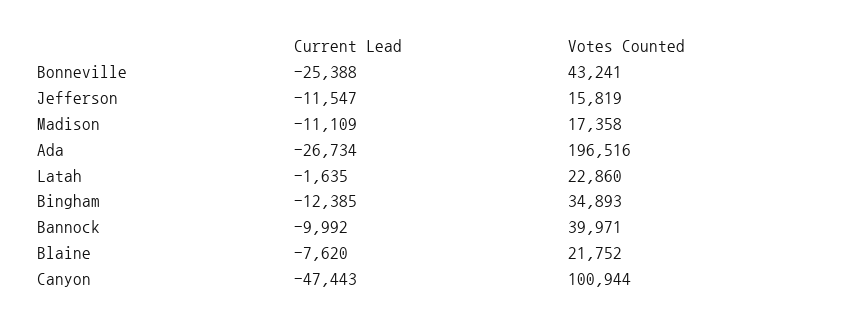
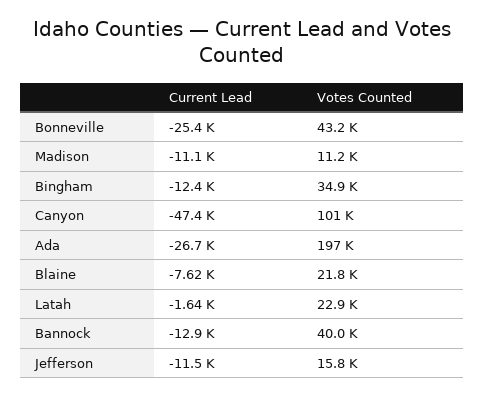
  {
    "Current Lead": {
      "Bonneville": -25388,
      "Jefferson": -11547,
      "Madison": -11109,
      "Ada": -26734,
      "Latah": -1635,
      "Bingham": -12385,
-     "Bannock": -9992,
+     "Bannock": -12900,
      "Blaine": -7620,
      "Canyon": -47443
    },
    "Votes Counted": {
      "Bonneville": 43241,
      "Jefferson": 15819,
-     "Madison": 17358,
+     "Madison": 11200,
      "Ada": 196516,
      "Latah": 22860,
      "Bingham": 34893,
      "Bannock": 39971,
      "Blaine": 21752,
      "Canyon": 100944
    }
  }

